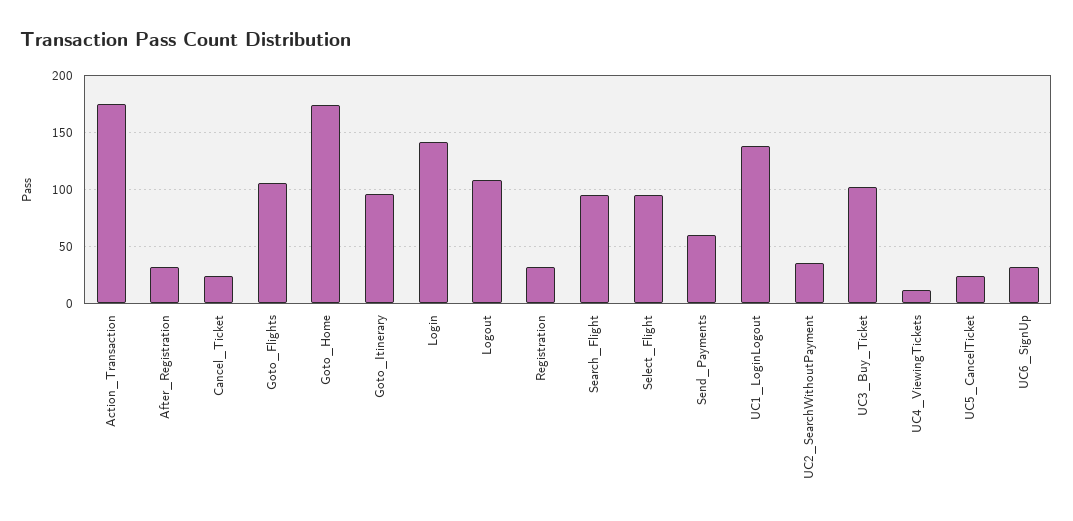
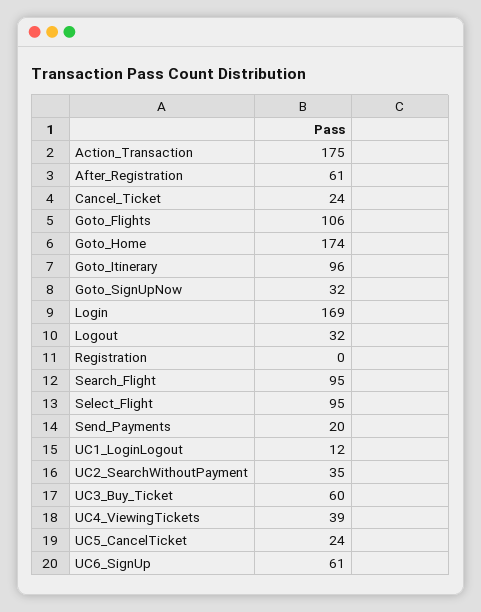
  {
    "Action_Transaction": 175,
-   "After_Registration": 30,
+   "After_Registration": 61,
    "Cancel_Ticket": 24,
    "Goto_Flights": 106,
    "Goto_Home": 174,
    "Goto_Itinerary": 96,
-   "Login": 140,
+   "Login": 169,
-   "Logout": 110,
+   "Logout": 32,
-   "Registration": 30,
+   "Registration": 0,
    "Search_Flight": 95,
    "Select_Flight": 95,
-   "Send_Payments": 60,
+   "Send_Payments": 20,
-   "UC1_LoginLogout": 140,
+   "UC1_LoginLogout": 12,
    "UC2_SearchWithoutPayment": 35,
-   "UC3_Buy_Ticket": 100,
+   "UC3_Buy_Ticket": 60,
-   "UC4_ViewingTickets": 10,
+   "UC4_ViewingTickets": 39,
    "UC5_CancelTicket": 24,
-   "UC6_SignUp": 30
+   "UC6_SignUp": 61,
+   "Goto_SignUpNow": 32
  }

